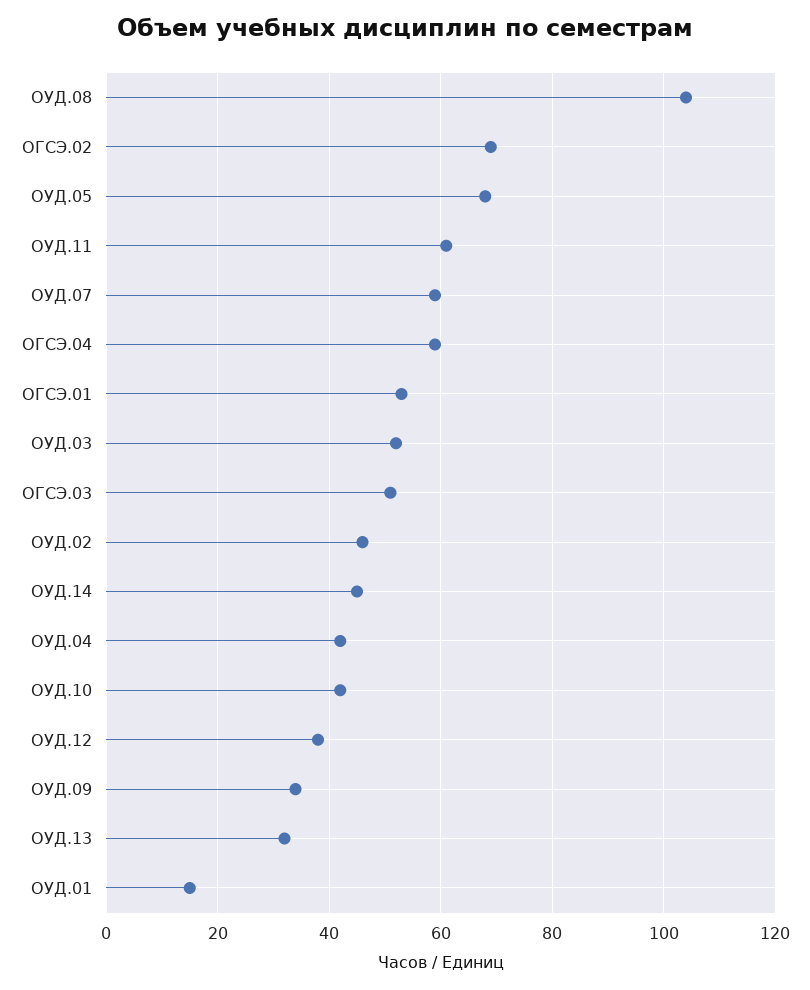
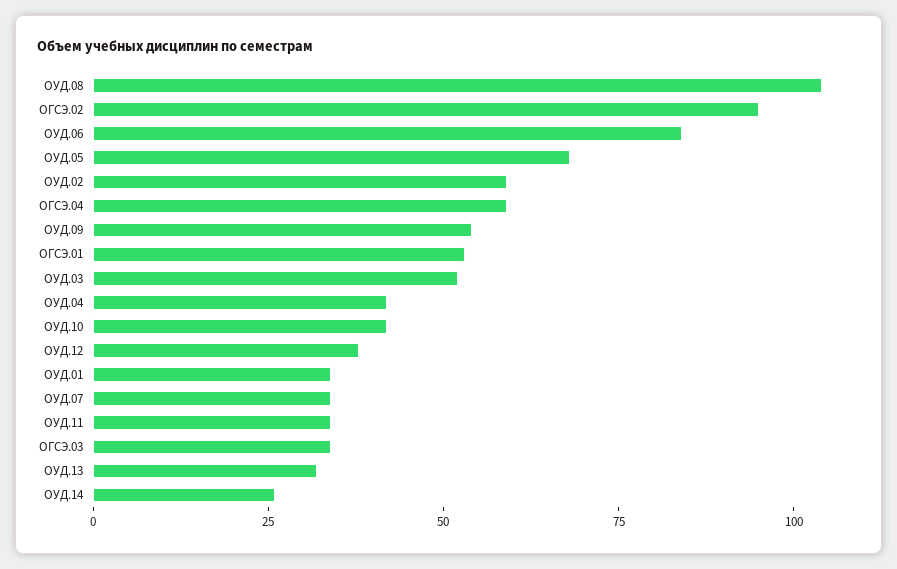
  {
    "ОУД.08": 105,
-   "ОГСЭ.02": 70,
+   "ОГСЭ.02": 95,
    "ОУД.05": 70,
-   "ОУД.11": 60,
+   "ОУД.11": 35,
-   "ОУД.07": 60,
+   "ОУД.07": 35,
    "ОГСЭ.04": 60,
    "ОГСЭ.01": 55,
    "ОУД.03": 50,
-   "ОГСЭ.03": 50,
+   "ОГСЭ.03": 35,
-   "ОУД.02": 45,
+   "ОУД.02": 60,
-   "ОУД.14": 45,
+   "ОУД.14": 25,
    "ОУД.04": 40,
    "ОУД.10": 40,
    "ОУД.12": 40,
-   "ОУД.09": 35,
+   "ОУД.09": 55,
    "ОУД.13": 30,
-   "ОУД.01": 15
+   "ОУД.01": 35,
+   "ОУД.06": 85
  }

